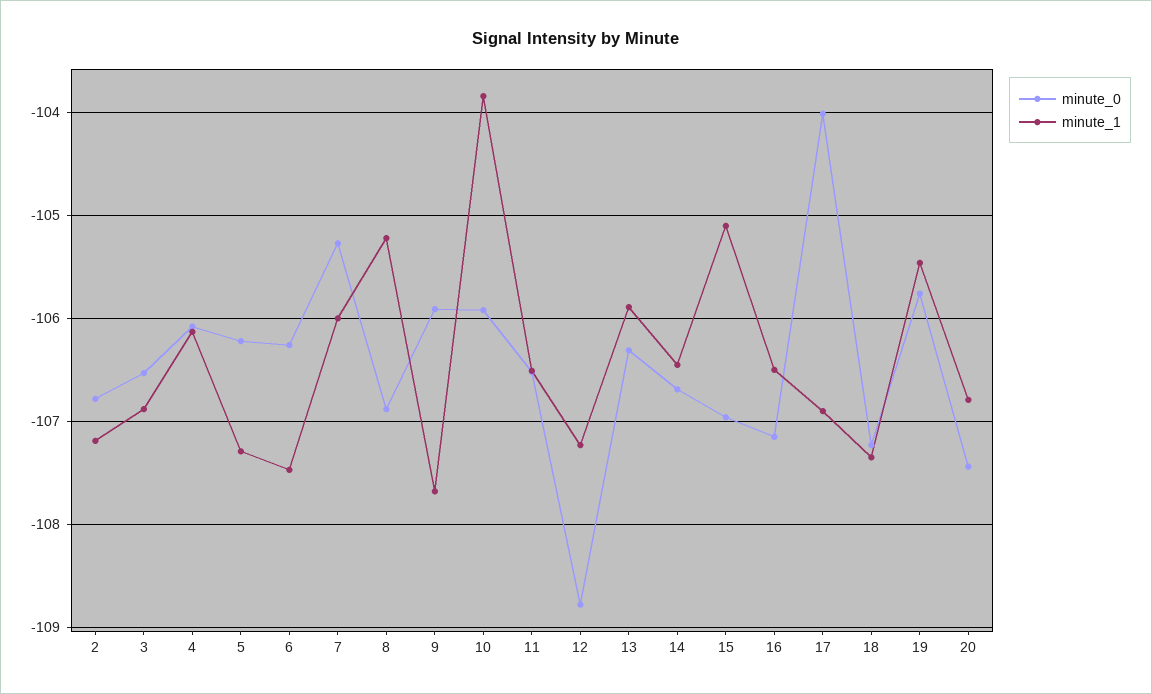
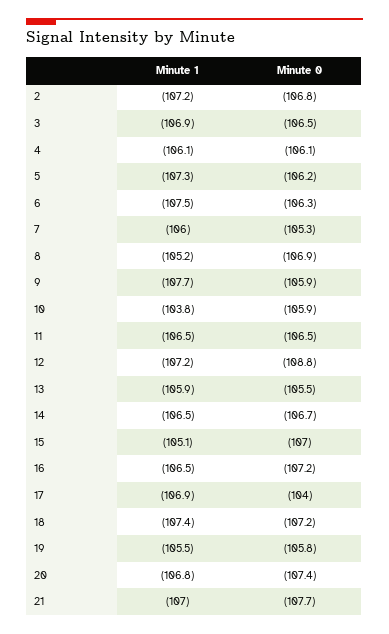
  {
    "minute_0": {
      "2": -106.8,
      "3": -106.5,
      "4": -106.1,
      "5": -106.2,
      "6": -106.3,
      "7": -105.3,
      "8": -106.9,
      "9": -105.9,
      "10": -105.9,
      "11": -106.5,
      "12": -108.8,
-     "13": -106.3,
+     "13": -105.5,
      "14": -106.7,
      "15": -107,
      "16": -107.2,
      "17": -104,
      "18": -107.2,
      "19": -105.8,
-     "20": -107.4
+     "20": -107.4,
+     "21": -107.7
    },
    "minute_1": {
      "2": -107.2,
      "3": -106.9,
      "4": -106.1,
      "5": -107.3,
      "6": -107.5,
      "7": -106,
      "8": -105.2,
      "9": -107.7,
      "10": -103.8,
      "11": -106.5,
      "12": -107.2,
      "13": -105.9,
      "14": -106.5,
      "15": -105.1,
      "16": -106.5,
      "17": -106.9,
      "18": -107.4,
      "19": -105.5,
-     "20": -106.8
+     "20": -106.8,
+     "21": -107
    }
  }

